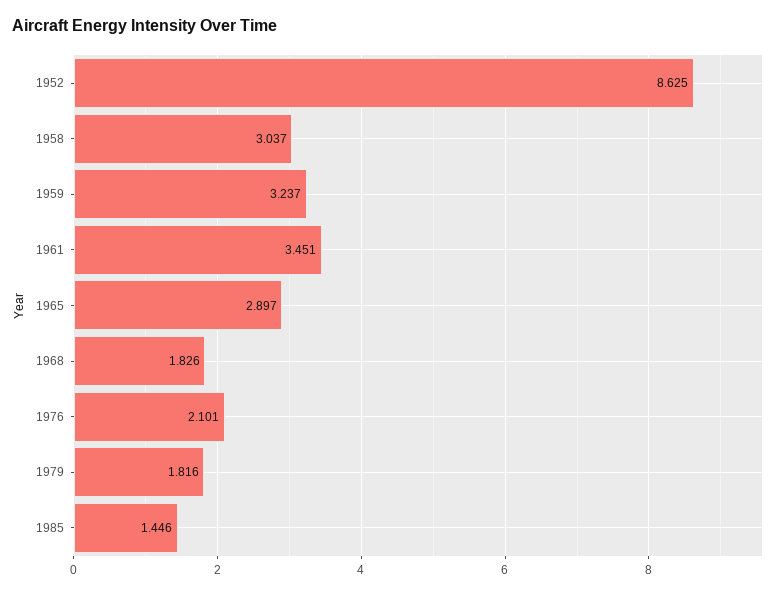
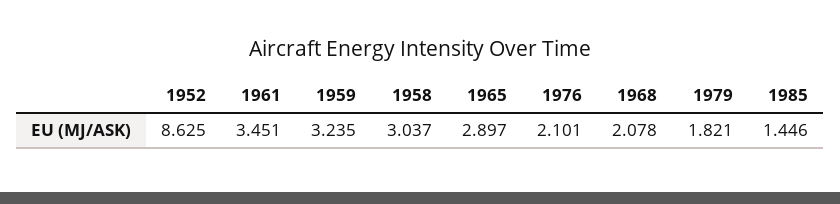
  {
    "1952": 8.625,
    "1958": 3.037,
-   "1959": 3.237,
+   "1959": 3.235,
    "1961": 3.451,
    "1965": 2.897,
-   "1968": 1.826,
+   "1968": 2.078,
    "1976": 2.101,
-   "1979": 1.816,
+   "1979": 1.821,
    "1985": 1.446
  }

